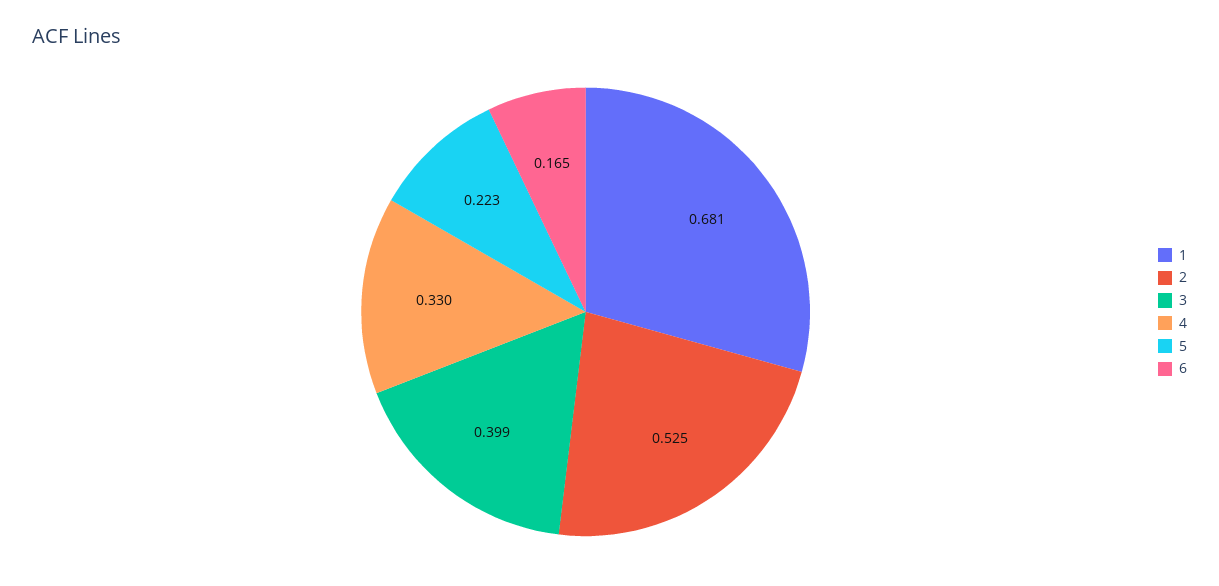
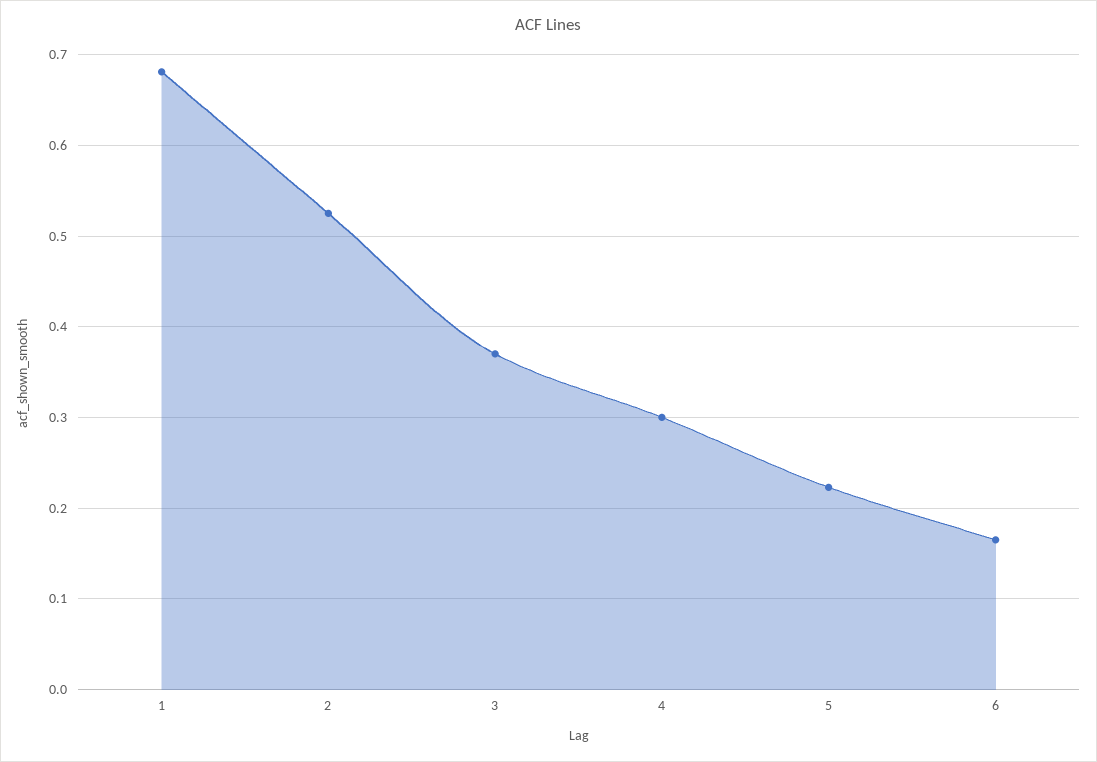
  {
    "1": 0.681,
    "2": 0.525,
-   "3": 0.399,
+   "3": 0.37,
-   "4": 0.33,
+   "4": 0.3,
    "5": 0.223,
    "6": 0.165
  }

